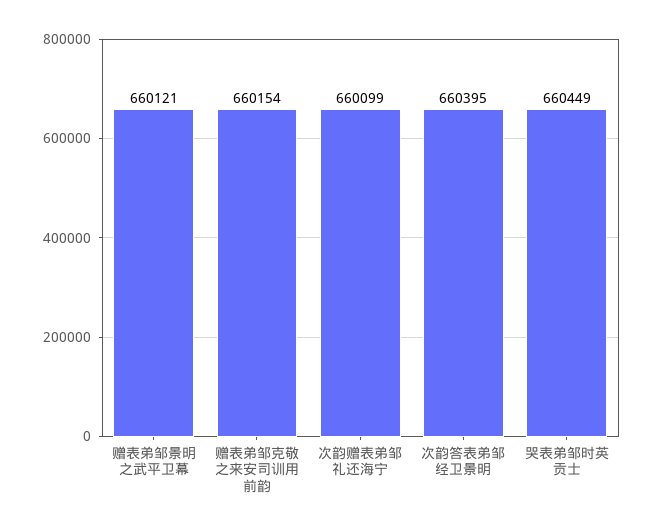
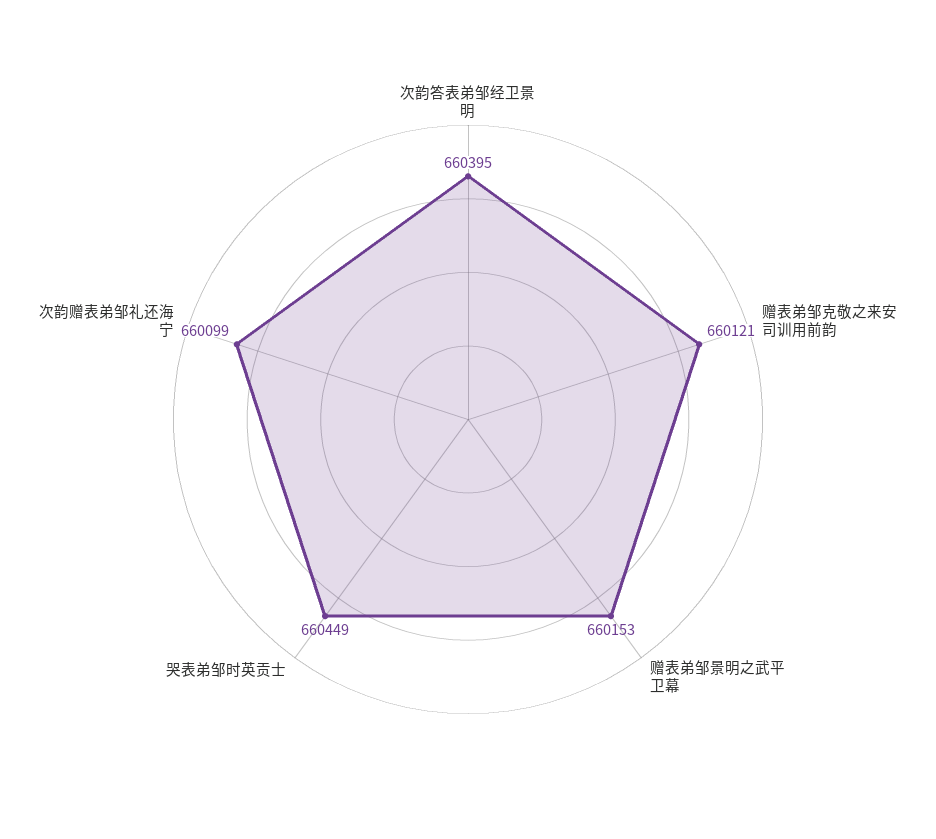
  {
-   "赠表弟邹景明之武平卫幕": 660121,
+   "赠表弟邹景明之武平卫幕": 660153,
-   "赠表弟邹克敬之来安司训用前韵": 660154,
+   "赠表弟邹克敬之来安司训用前韵": 660121,
    "次韵赠表弟邹礼还海宁": 660099,
    "次韵答表弟邹经卫景明": 660395,
    "哭表弟邹时英贡士": 660449
  }

